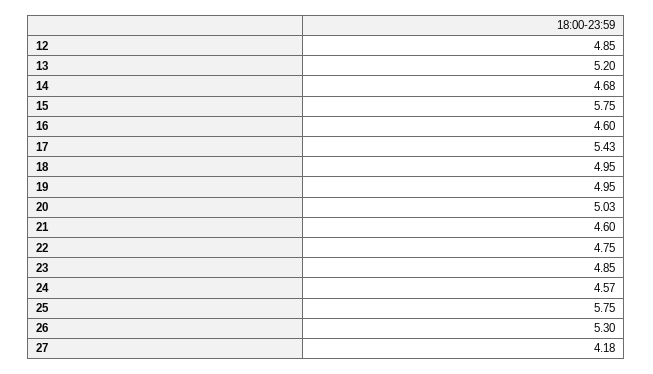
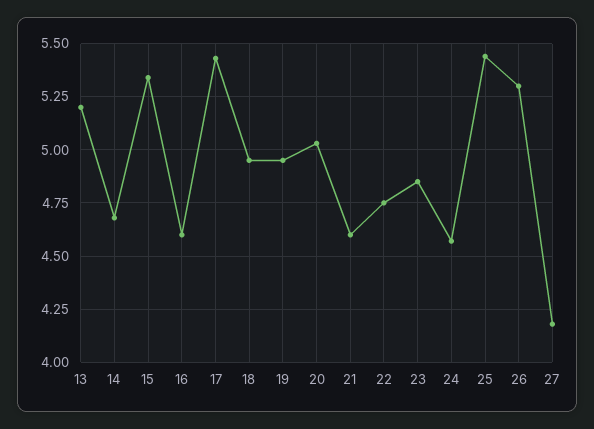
  {
-   "12": 4.85,
    "13": 5.2,
    "14": 4.68,
-   "15": 5.75,
+   "15": 5.35,
    "16": 4.6,
    "17": 5.43,
    "18": 4.95,
    "19": 4.95,
    "20": 5.03,
    "21": 4.6,
    "22": 4.75,
    "23": 4.85,
    "24": 4.57,
-   "25": 5.75,
+   "25": 5.45,
    "26": 5.3,
    "27": 4.18
  }

